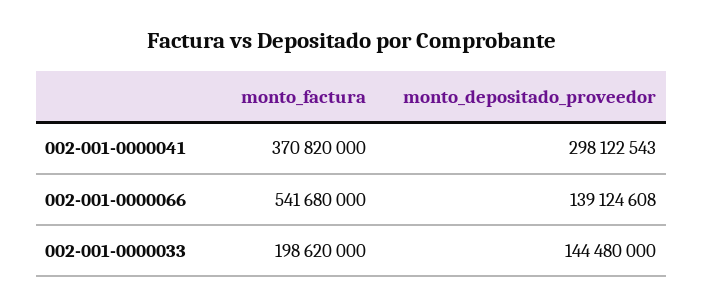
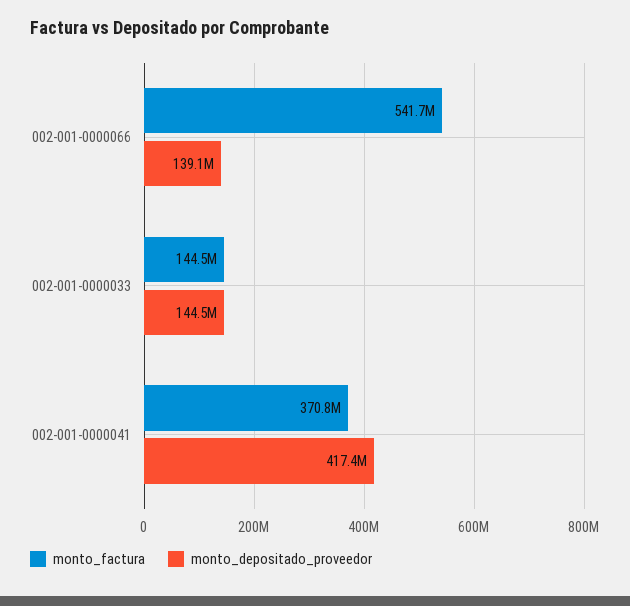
  {
    "monto_factura": {
      "002-001-0000041": 370820000,
      "002-001-0000066": 541680000,
-     "002-001-0000033": 198620000
+     "002-001-0000033": 144500000
    },
    "monto_depositado_proveedor": {
-     "002-001-0000041": 298122543,
+     "002-001-0000041": 417400000,
      "002-001-0000066": 139124608,
      "002-001-0000033": 144480000
    }
  }

